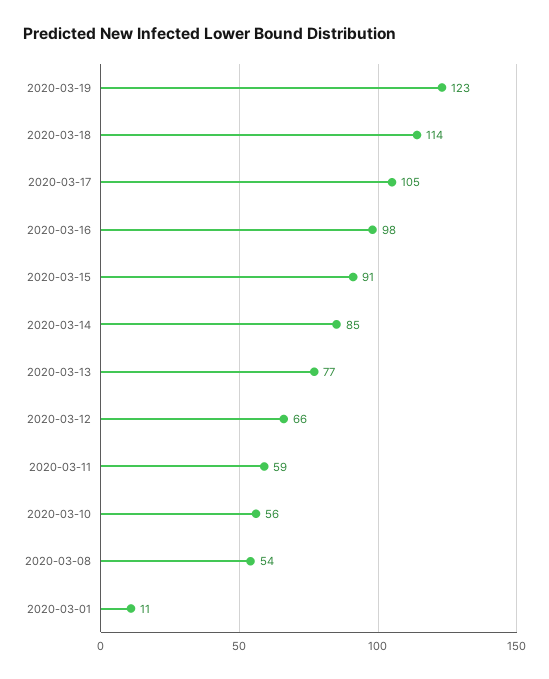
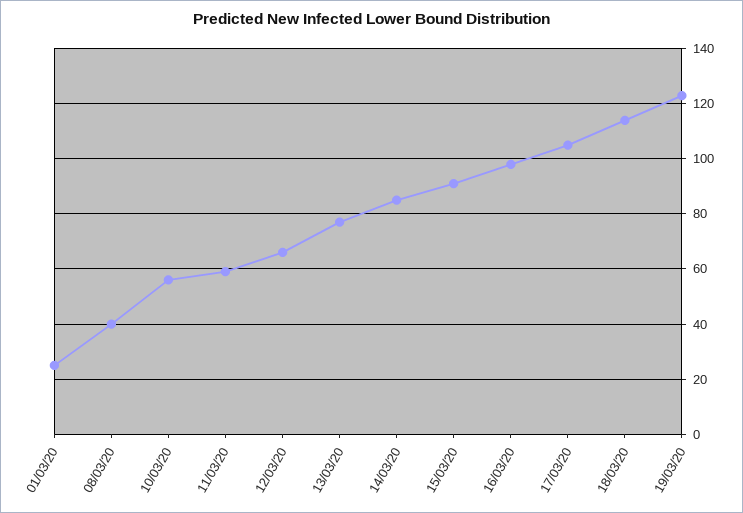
  {
    "2020-03-19": 123,
    "2020-03-18": 114,
    "2020-03-17": 105,
    "2020-03-16": 98,
    "2020-03-15": 91,
    "2020-03-14": 85,
    "2020-03-13": 77,
    "2020-03-12": 66,
    "2020-03-11": 59,
    "2020-03-10": 56,
-   "2020-03-08": 54,
+   "2020-03-08": 40,
-   "2020-03-01": 11
+   "2020-03-01": 25
  }

